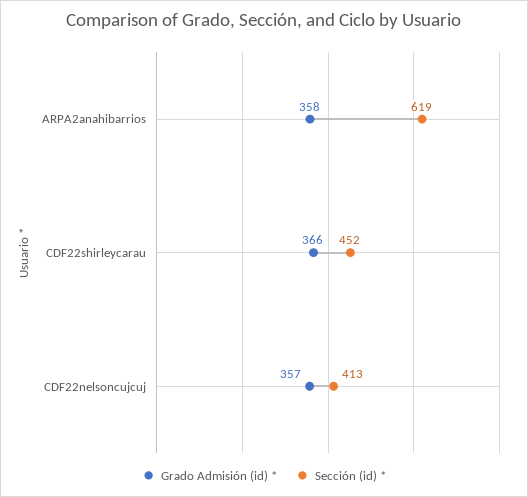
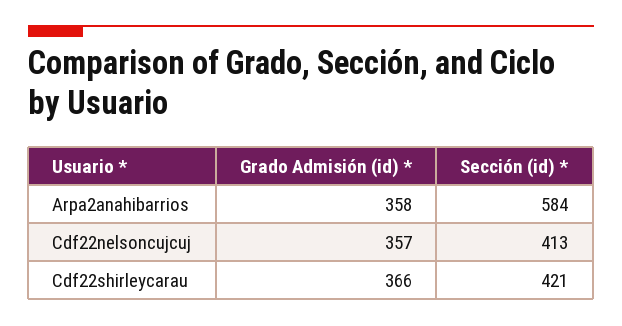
  {
    "Grado Admisión (id) *": {
      "ARPA2anahibarrios": 358,
      "CDF22shirleycarau": 366,
      "CDF22nelsoncujcuj": 357
    },
    "Sección (id) *": {
-     "ARPA2anahibarrios": 619,
+     "ARPA2anahibarrios": 584,
-     "CDF22shirleycarau": 452,
+     "CDF22shirleycarau": 421,
      "CDF22nelsoncujcuj": 413
    }
  }

